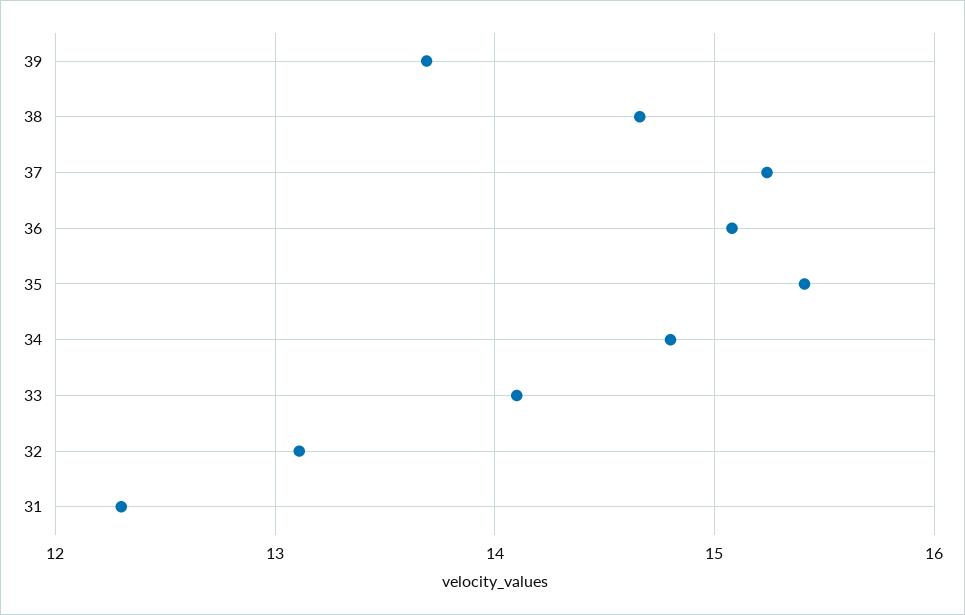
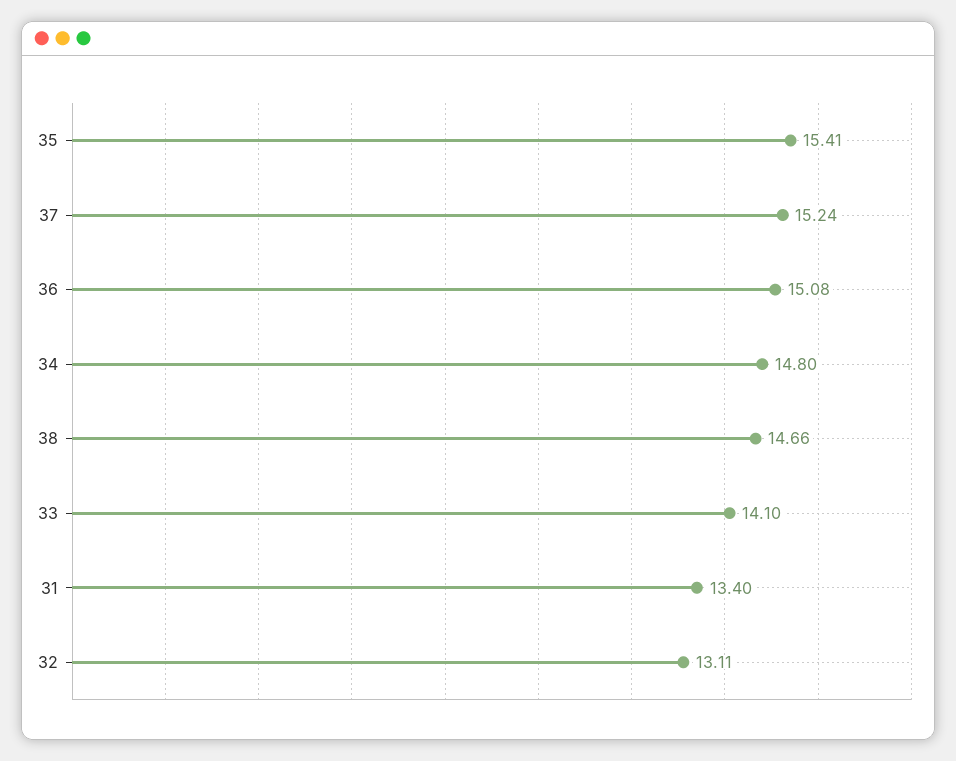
  {
-   "39": 13.7,
    "38": 14.66,
    "37": 15.24,
    "36": 15.08,
    "35": 15.41,
    "34": 14.8,
    "33": 14.1,
    "32": 13.11,
-   "31": 12.3
+   "31": 13.4
  }

